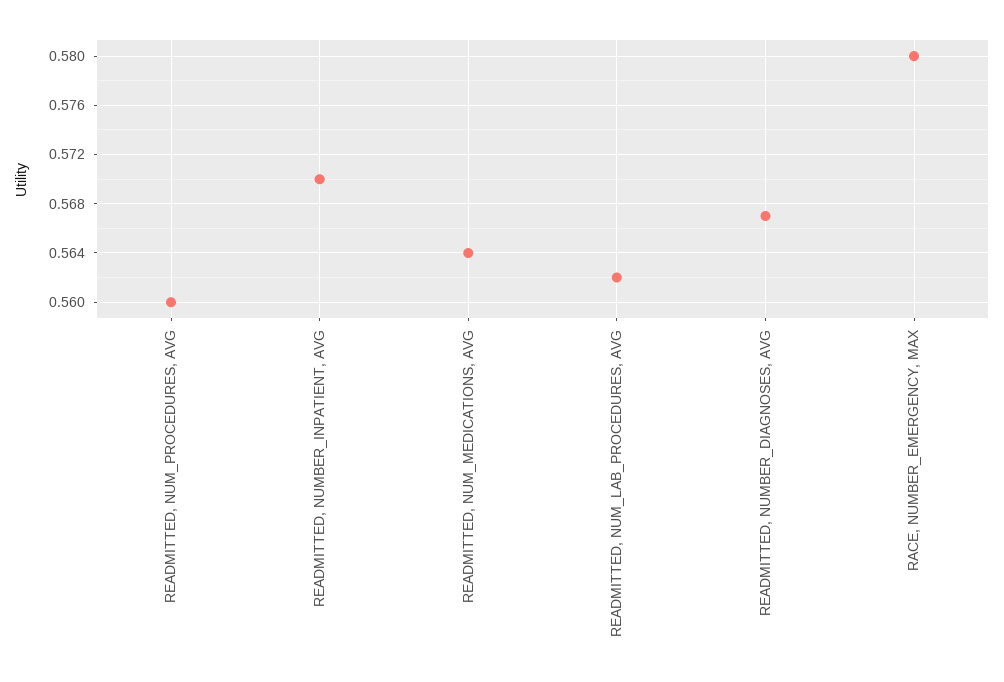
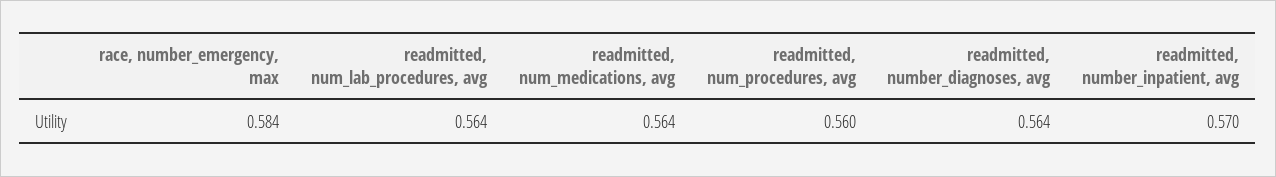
  {
    "READMITTED, NUM_PROCEDURES, AVG": 0.56,
    "READMITTED, NUMBER_INPATIENT, AVG": 0.57,
    "READMITTED, NUM_MEDICATIONS, AVG": 0.564,
-   "READMITTED, NUM_LAB_PROCEDURES, AVG": 0.562,
+   "READMITTED, NUM_LAB_PROCEDURES, AVG": 0.564,
-   "READMITTED, NUMBER_DIAGNOSES, AVG": 0.567,
+   "READMITTED, NUMBER_DIAGNOSES, AVG": 0.564,
-   "RACE, NUMBER_EMERGENCY, MAX": 0.58
+   "RACE, NUMBER_EMERGENCY, MAX": 0.584
  }

